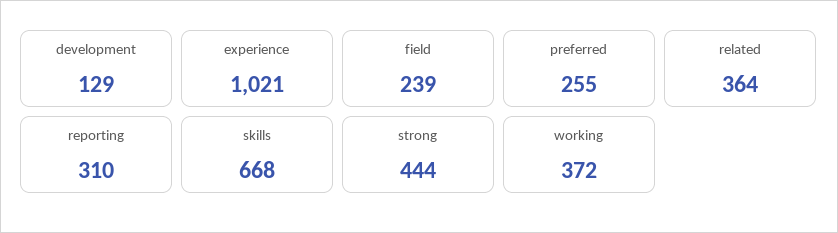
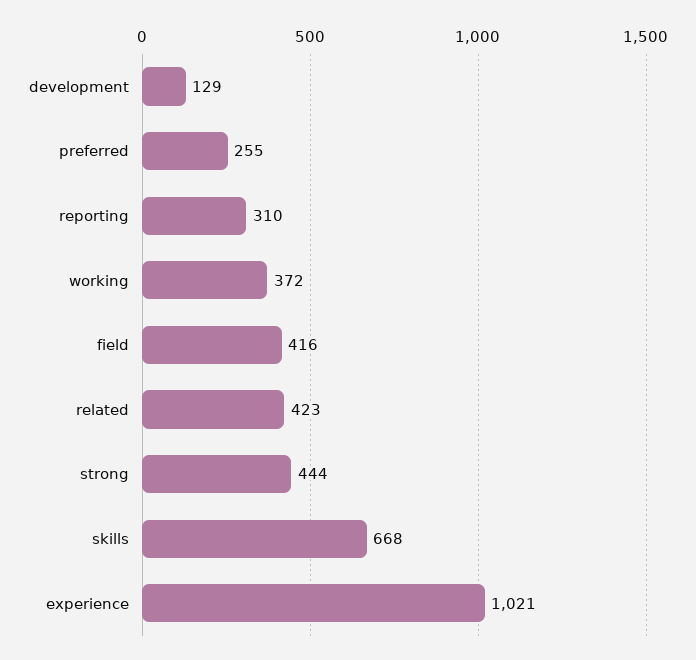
  {
    "development": 129,
    "experience": 1021,
-   "field": 239,
+   "field": 416,
    "preferred": 255,
-   "related": 364,
+   "related": 423,
    "reporting": 310,
    "skills": 668,
    "strong": 444,
    "working": 372
  }

